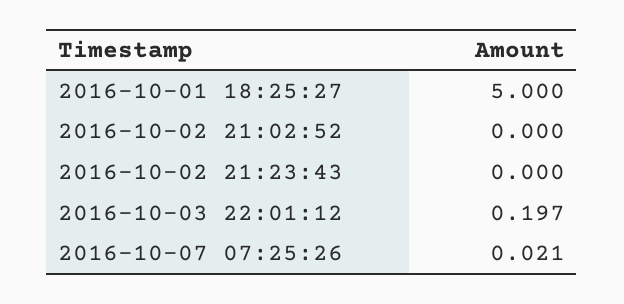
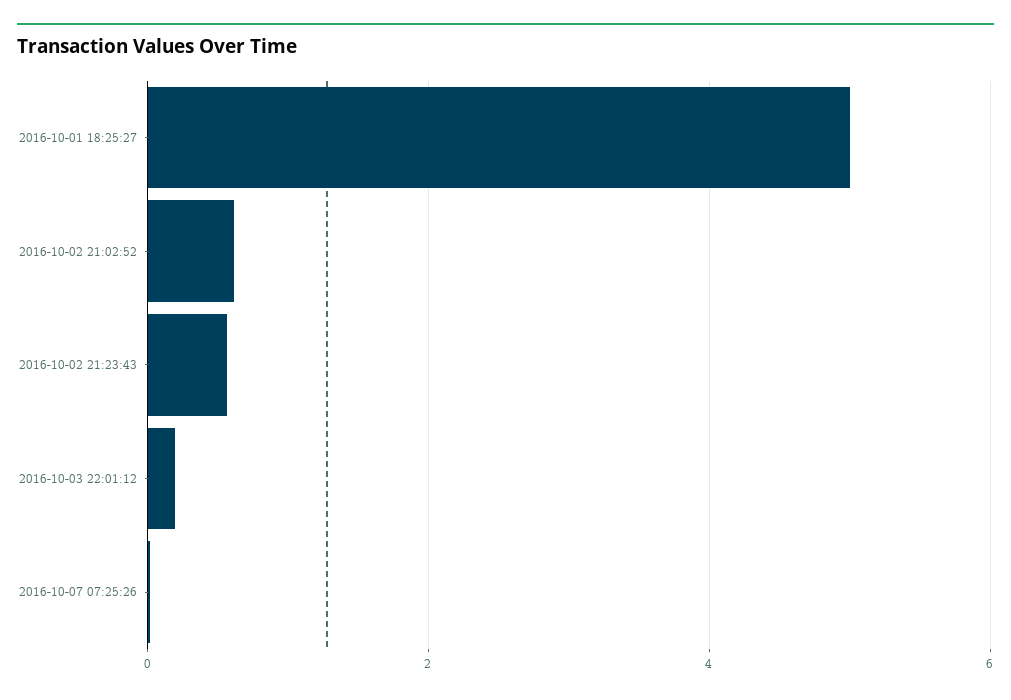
  {
    "2016-10-01 18:25:27": 5,
-   "2016-10-02 21:02:52": 0,
+   "2016-10-02 21:02:52": 0.6,
-   "2016-10-02 21:23:43": 0,
+   "2016-10-02 21:23:43": 0.6,
    "2016-10-03 22:01:12": 0.197,
    "2016-10-07 07:25:26": 0.021
  }

